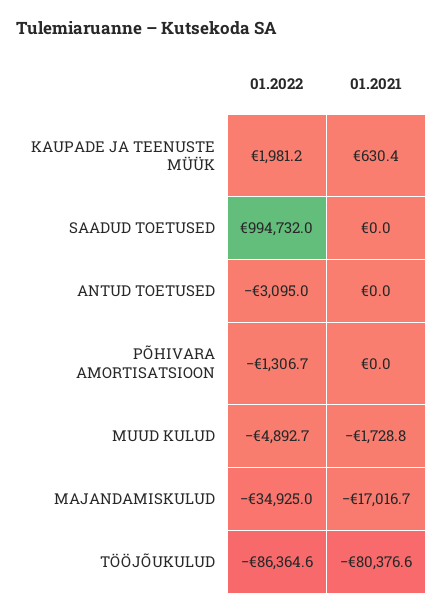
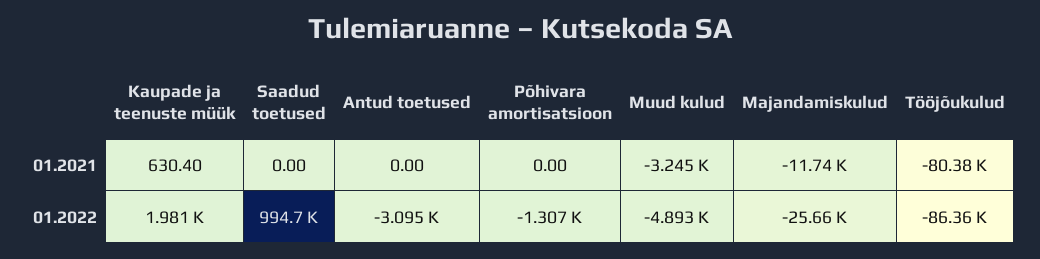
  {
    "01.2022": {
      "KAUPADE JA TEENUSTE MÜÜK": 1981.2,
      "SAADUD TOETUSED": 994732,
      "ANTUD TOETUSED": -3095,
      "PÕHIVARA AMORTISATSIOON": -1306.7,
      "MUUD KULUD": -4892.7,
-     "MAJANDAMISKULUD": -34925,
+     "MAJANDAMISKULUD": -25660,
      "TÖÖJÕUKULUD": -86364.6
    },
    "01.2021": {
      "KAUPADE JA TEENUSTE MÜÜK": 630.4,
      "SAADUD TOETUSED": 0,
      "ANTUD TOETUSED": 0,
      "PÕHIVARA AMORTISATSIOON": 0,
-     "MUUD KULUD": -1728.8,
+     "MUUD KULUD": -3245,
-     "MAJANDAMISKULUD": -17016.7,
+     "MAJANDAMISKULUD": -11740,
      "TÖÖJÕUKULUD": -80376.6
    }
  }

